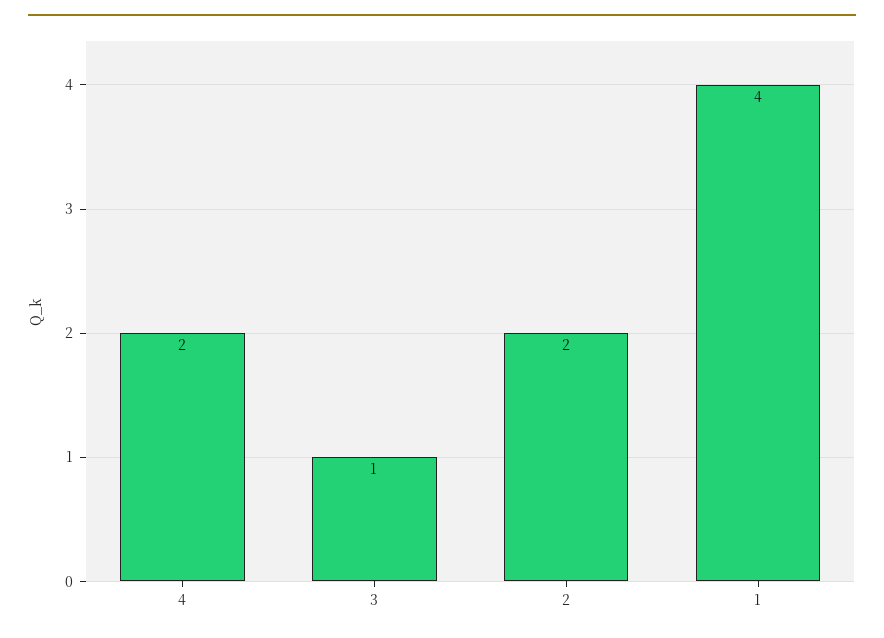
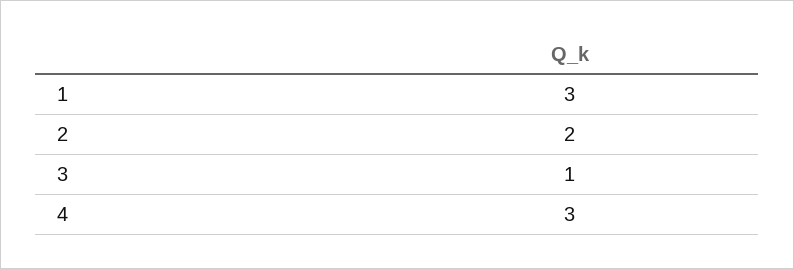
  {
-   "4": 2,
+   "4": 3,
    "3": 1,
    "2": 2,
-   "1": 4
+   "1": 3
  }

